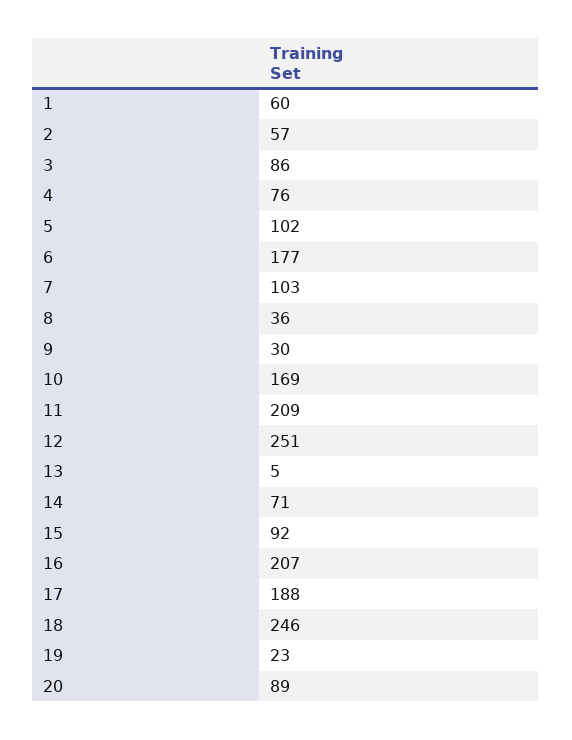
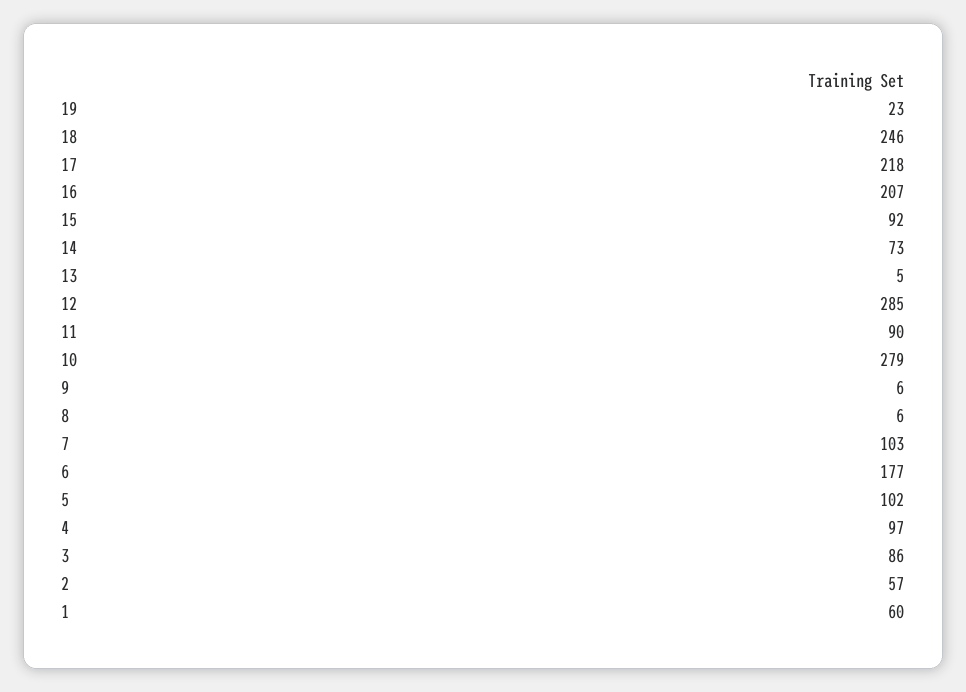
  {
    "1": 60,
    "2": 57,
    "3": 86,
-   "4": 76,
+   "4": 97,
    "5": 102,
    "6": 177,
    "7": 103,
-   "8": 36,
+   "8": 6,
-   "9": 30,
+   "9": 6,
-   "10": 169,
+   "10": 279,
-   "11": 209,
+   "11": 90,
-   "12": 251,
+   "12": 285,
    "13": 5,
-   "14": 71,
+   "14": 73,
    "15": 92,
    "16": 207,
-   "17": 188,
+   "17": 218,
    "18": 246,
-   "19": 23,
+   "19": 23
-   "20": 89
  }

